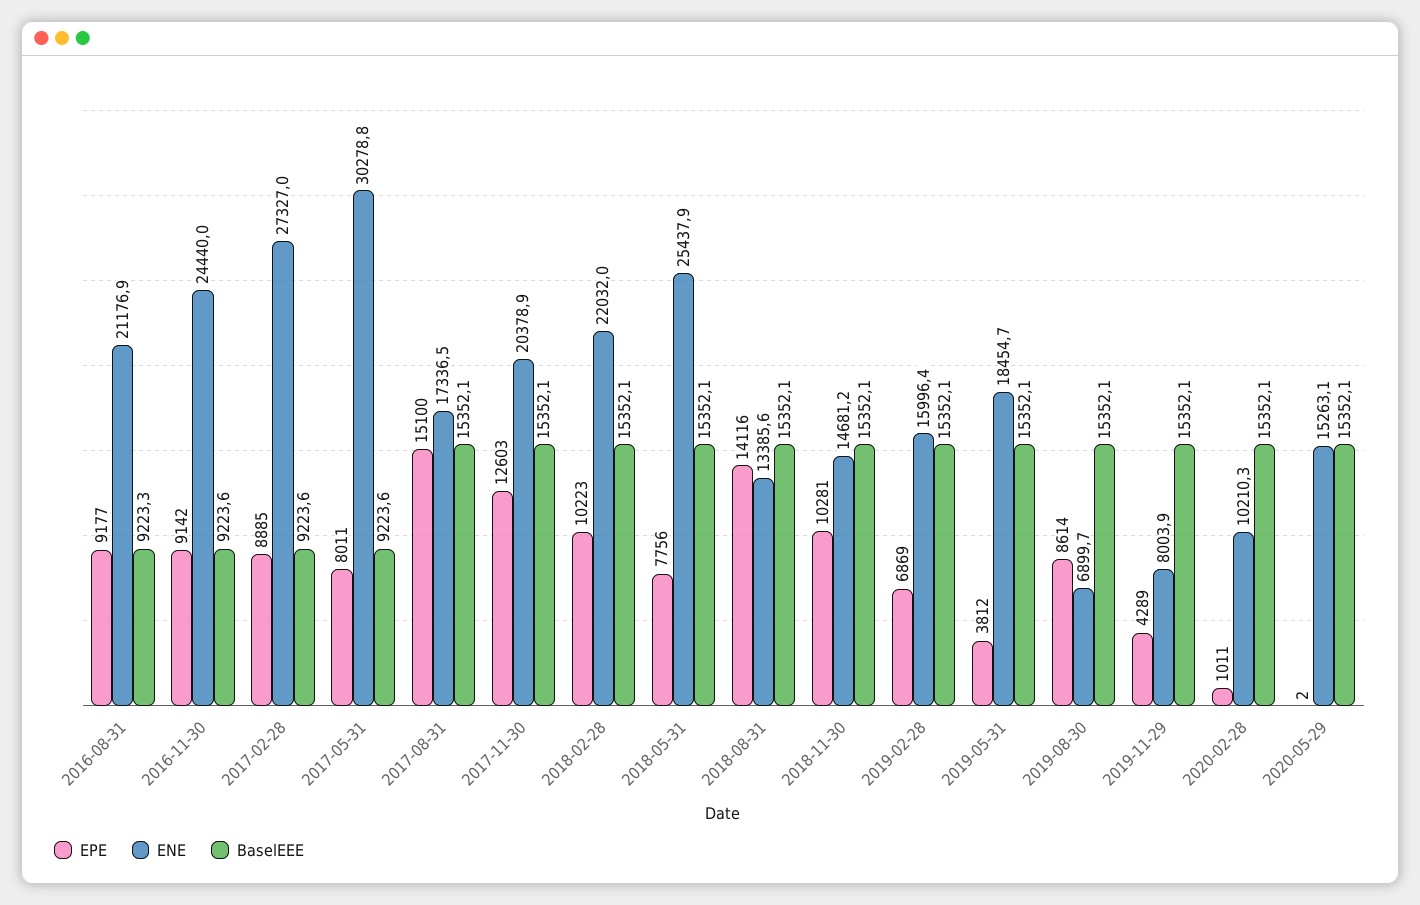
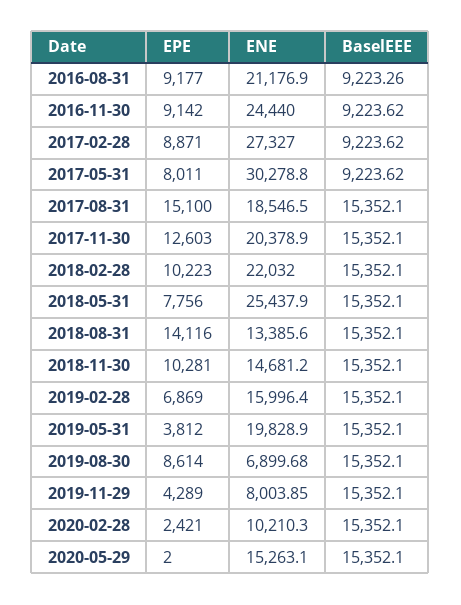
  {
    "EPE": {
      "2016-08-31": 9177,
      "2016-11-30": 9142,
-     "2017-02-28": 8885,
+     "2017-02-28": 8871,
      "2017-05-31": 8011,
      "2017-08-31": 15100,
      "2017-11-30": 12603,
      "2018-02-28": 10223,
      "2018-05-31": 7756,
      "2018-08-31": 14116,
      "2018-11-30": 10281,
      "2019-02-28": 6869,
      "2019-05-31": 3812,
      "2019-08-30": 8614,
      "2019-11-29": 4289,
-     "2020-02-28": 1011,
+     "2020-02-28": 2421,
      "2020-05-29": 2
    },
    "ENE": {
      "2016-08-31": 21176.9,
      "2016-11-30": 24440,
      "2017-02-28": 27327,
      "2017-05-31": 30278.8,
-     "2017-08-31": 17336.5,
+     "2017-08-31": 18546.5,
      "2017-11-30": 20378.9,
      "2018-02-28": 22032,
      "2018-05-31": 25437.9,
      "2018-08-31": 13385.6,
      "2018-11-30": 14681.2,
      "2019-02-28": 15996.4,
-     "2019-05-31": 18454.7,
+     "2019-05-31": 19828.9,
      "2019-08-30": 6899.68,
      "2019-11-29": 8003.85,
      "2020-02-28": 10210.3,
      "2020-05-29": 15263.1
    },
    "BaselEEE": {
      "2016-08-31": 9223.26,
      "2016-11-30": 9223.62,
      "2017-02-28": 9223.62,
      "2017-05-31": 9223.62,
      "2017-08-31": 15352.1,
      "2017-11-30": 15352.1,
      "2018-02-28": 15352.1,
      "2018-05-31": 15352.1,
      "2018-08-31": 15352.1,
      "2018-11-30": 15352.1,
      "2019-02-28": 15352.1,
      "2019-05-31": 15352.1,
      "2019-08-30": 15352.1,
      "2019-11-29": 15352.1,
      "2020-02-28": 15352.1,
      "2020-05-29": 15352.1
    }
  }

